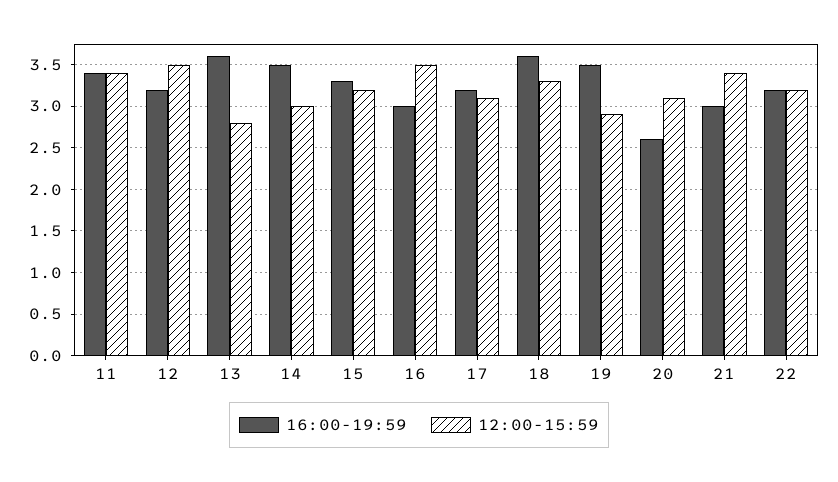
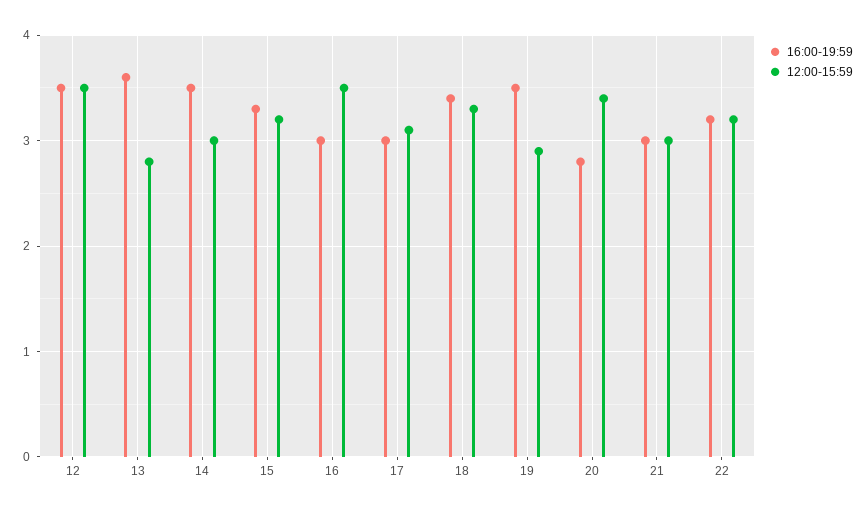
  {
    "16:00-19:59": {
-     "11": 3.4,
-     "12": 3.2,
+     "12": 3.5,
      "13": 3.6,
      "14": 3.5,
      "15": 3.3,
      "16": 3,
-     "17": 3.2,
+     "17": 3,
-     "18": 3.6,
+     "18": 3.4,
      "19": 3.5,
-     "20": 2.6,
+     "20": 2.8,
      "21": 3,
      "22": 3.2
    },
    "12:00-15:59": {
-     "11": 3.4,
      "12": 3.5,
      "13": 2.8,
      "14": 3,
      "15": 3.2,
      "16": 3.5,
      "17": 3.1,
      "18": 3.3,
      "19": 2.9,
-     "20": 3.1,
+     "20": 3.4,
-     "21": 3.4,
+     "21": 3,
      "22": 3.2
    }
  }

